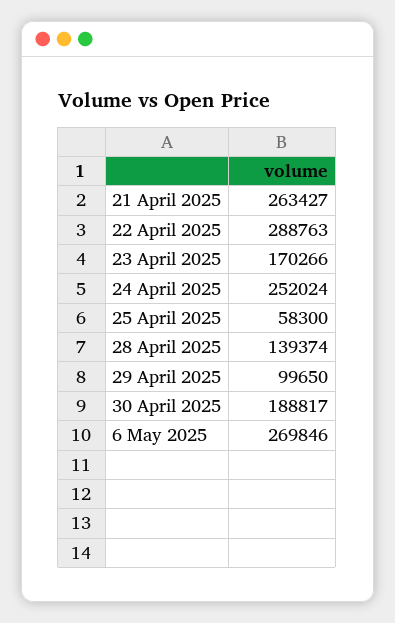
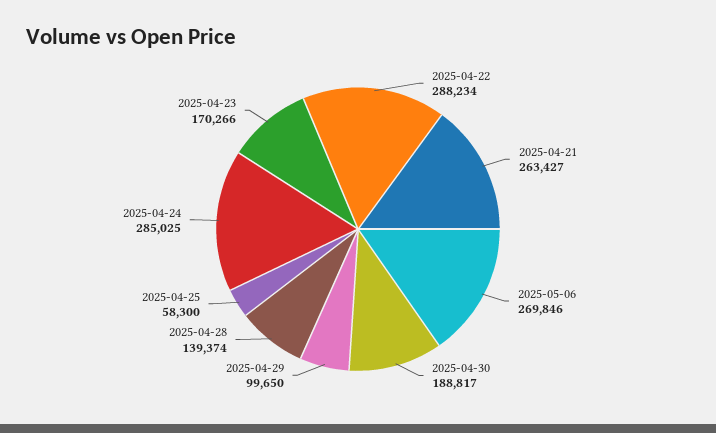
  {
    "21 April 2025": 263427,
-   "22 April 2025": 288763,
+   "22 April 2025": 288234,
    "23 April 2025": 170266,
-   "24 April 2025": 252024,
+   "24 April 2025": 285025,
    "25 April 2025": 58300,
    "28 April 2025": 139374,
    "29 April 2025": 99650,
    "30 April 2025": 188817,
    "6 May 2025": 269846
  }

